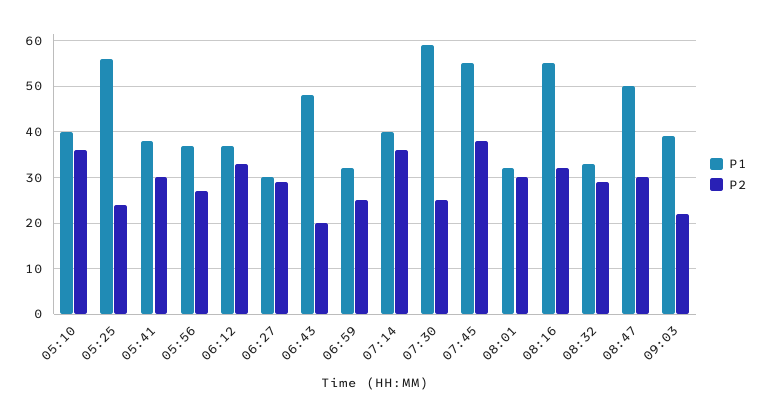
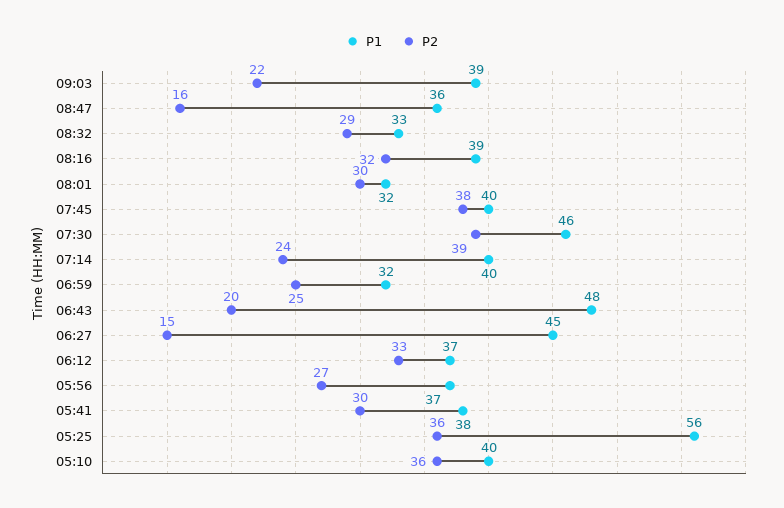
  {
    "P1": {
      "05:10": 40,
      "05:25": 56,
      "05:41": 38,
      "05:56": 37,
      "06:12": 37,
-     "06:27": 30,
+     "06:27": 45,
      "06:43": 48,
      "06:59": 32,
      "07:14": 40,
-     "07:30": 60,
+     "07:30": 46,
-     "07:45": 55,
+     "07:45": 40,
      "08:01": 32,
-     "08:16": 55,
+     "08:16": 39,
      "08:32": 33,
-     "08:47": 50,
+     "08:47": 36,
      "09:03": 39
    },
    "P2": {
      "05:10": 36,
-     "05:25": 25,
+     "05:25": 36,
      "05:41": 30,
      "05:56": 27,
      "06:12": 33,
-     "06:27": 30,
+     "06:27": 15,
      "06:43": 20,
      "06:59": 25,
-     "07:14": 35,
+     "07:14": 24,
-     "07:30": 25,
+     "07:30": 39,
      "07:45": 38,
      "08:01": 30,
      "08:16": 32,
      "08:32": 29,
-     "08:47": 30,
+     "08:47": 16,
      "09:03": 22
    }
  }

